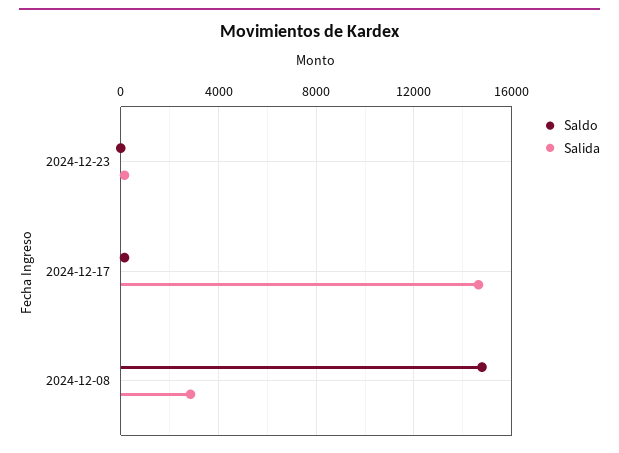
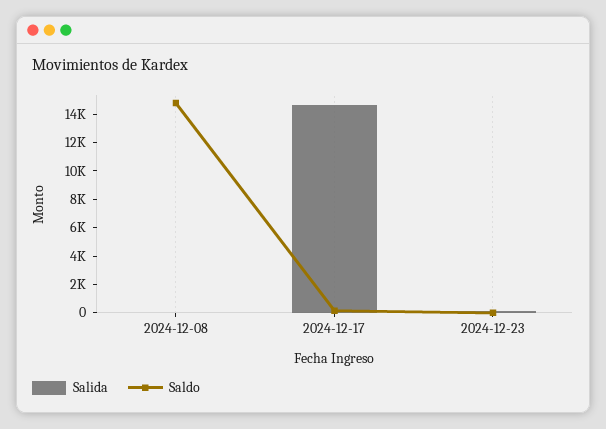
  {
    "Saldo": {
      "2024-12-23": 0,
      "2024-12-17": 0,
      "2024-12-08": 15000
    },
    "Salida": {
      "2024-12-23": 0,
      "2024-12-17": 14500,
-     "2024-12-08": 3000
+     "2024-12-08": 0
    }
  }

